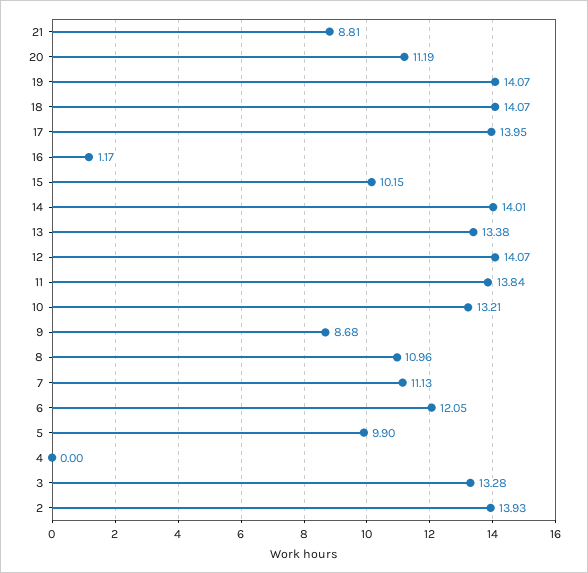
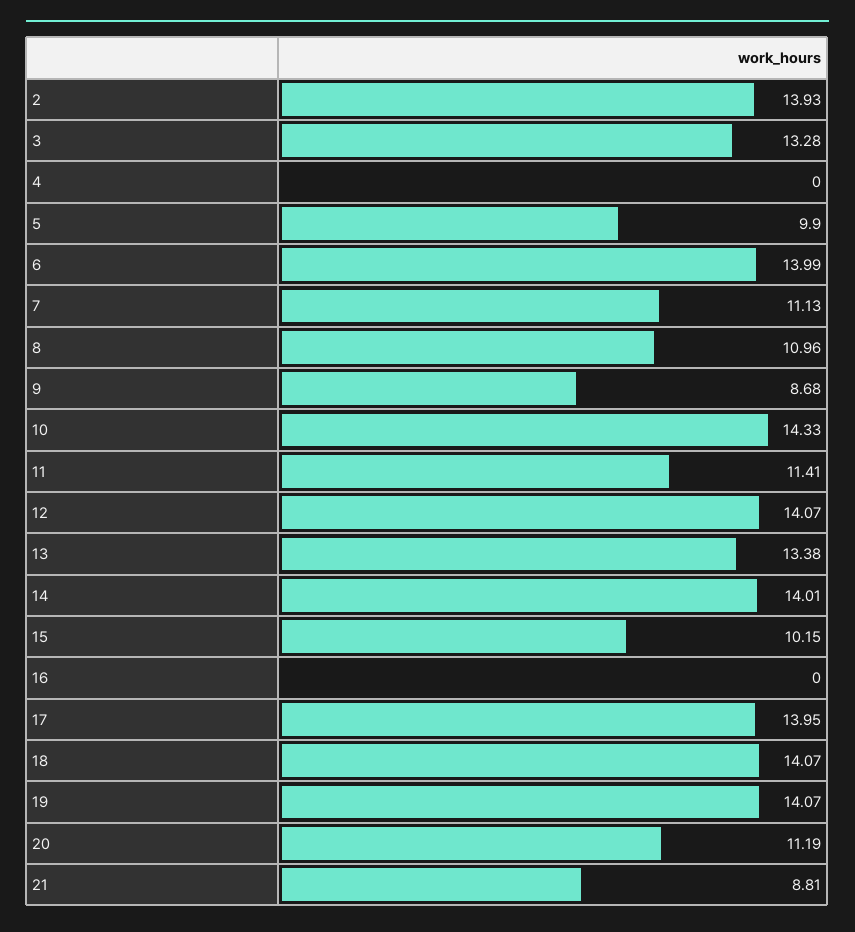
  {
    "21": 8.81,
    "20": 11.19,
    "19": 14.07,
    "18": 14.07,
    "17": 13.95,
-   "16": 1.17,
+   "16": 0,
    "15": 10.15,
    "14": 14.01,
    "13": 13.38,
    "12": 14.07,
-   "11": 13.84,
+   "11": 11.41,
-   "10": 13.21,
+   "10": 14.33,
    "9": 8.68,
    "8": 10.96,
    "7": 11.13,
-   "6": 12.05,
+   "6": 13.99,
    "5": 9.9,
    "4": 0,
    "3": 13.28,
    "2": 13.93
  }

